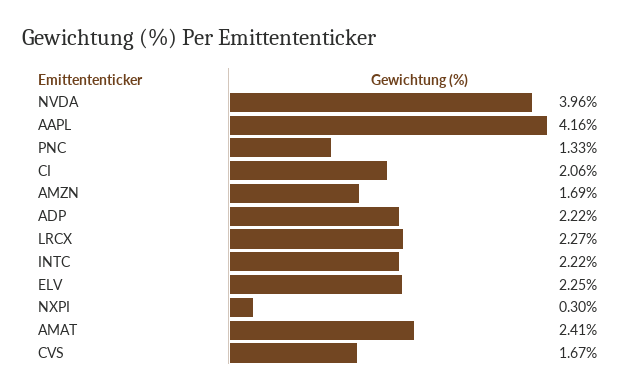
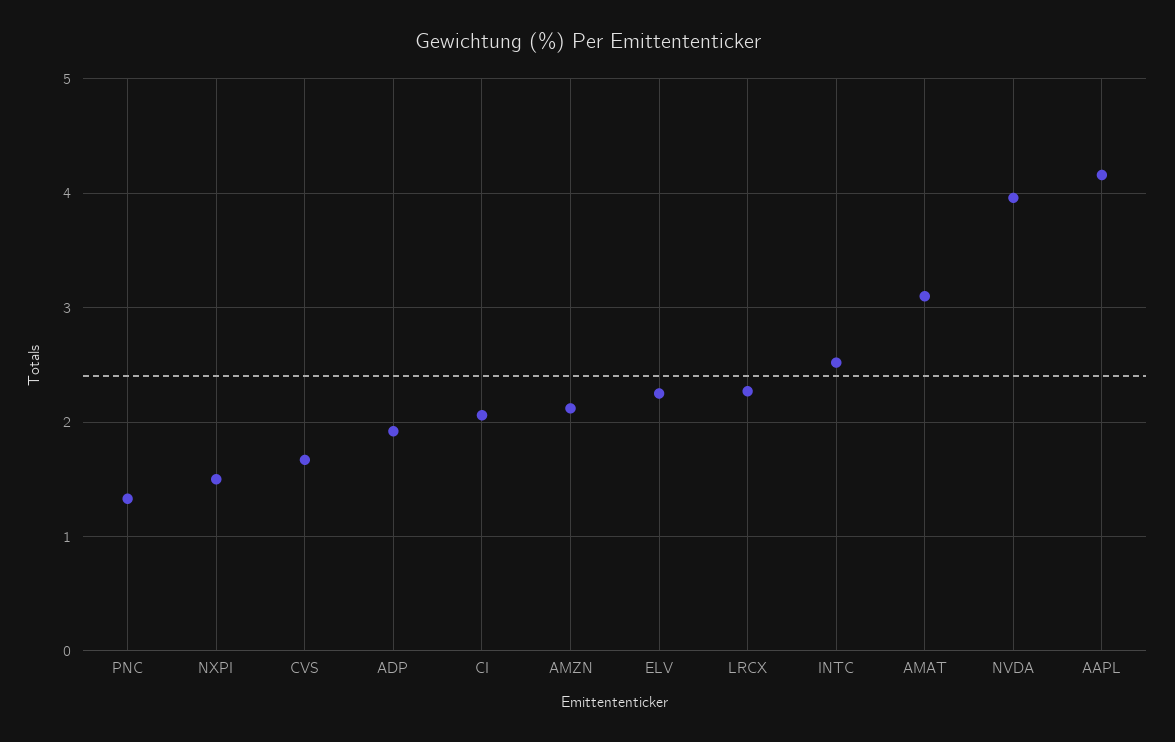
  {
    "NVDA": 3.96,
    "AAPL": 4.16,
    "PNC": 1.33,
    "CI": 2.06,
-   "AMZN": 1.69,
+   "AMZN": 2.1,
-   "ADP": 2.22,
+   "ADP": 1.9,
    "LRCX": 2.27,
-   "INTC": 2.22,
+   "INTC": 2.5,
    "ELV": 2.25,
-   "NXPI": 0.3,
+   "NXPI": 1.5,
-   "AMAT": 2.41,
+   "AMAT": 3.1,
    "CVS": 1.67
  }

